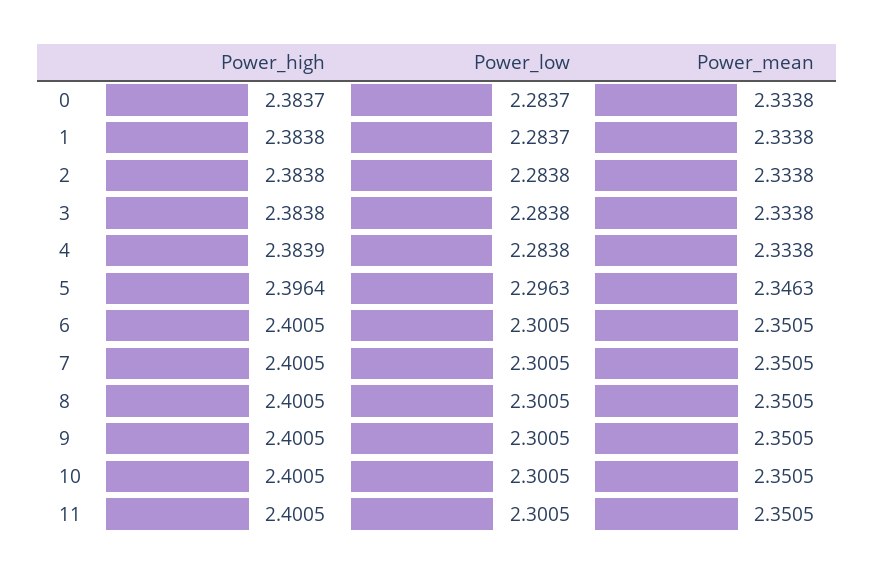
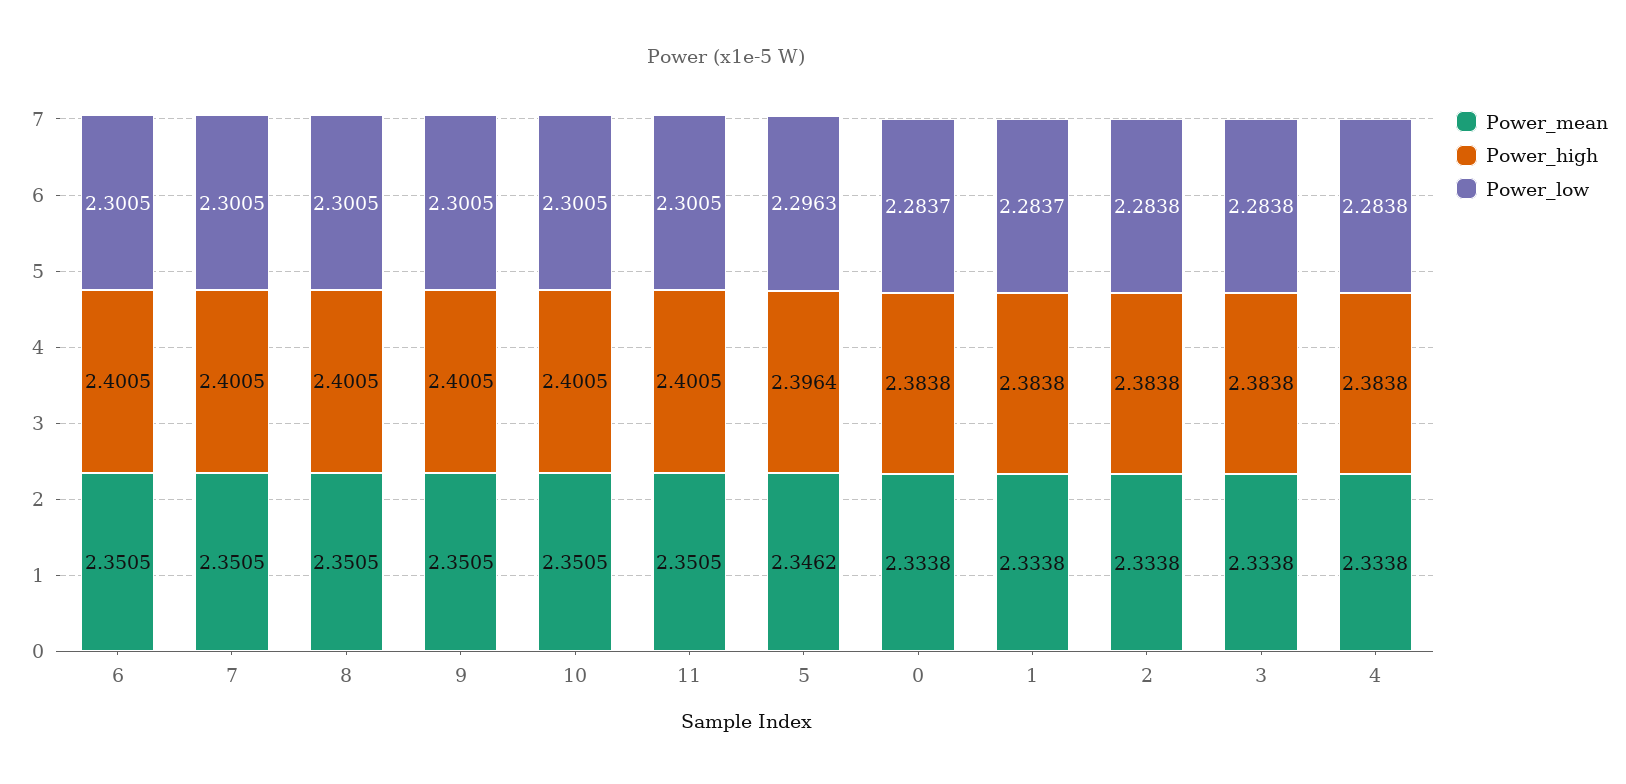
  {
    "Power_high": {
-     "0": 2.3837,
+     "0": 2.3838,
      "1": 2.3838,
      "2": 2.3838,
      "3": 2.3838,
-     "4": 2.3839,
+     "4": 2.3838,
      "5": 2.3964,
      "6": 2.4005,
      "7": 2.4005,
      "8": 2.4005,
      "9": 2.4005,
      "10": 2.4005,
      "11": 2.4005
    },
    "Power_low": {
      "0": 2.2837,
      "1": 2.2837,
      "2": 2.2838,
      "3": 2.2838,
      "4": 2.2838,
      "5": 2.2963,
      "6": 2.3005,
      "7": 2.3005,
      "8": 2.3005,
      "9": 2.3005,
      "10": 2.3005,
      "11": 2.3005
    },
    "Power_mean": {
      "0": 2.3338,
      "1": 2.3338,
      "2": 2.3338,
      "3": 2.3338,
      "4": 2.3338,
-     "5": 2.3463,
+     "5": 2.3462,
      "6": 2.3505,
      "7": 2.3505,
      "8": 2.3505,
      "9": 2.3505,
      "10": 2.3505,
      "11": 2.3505
    }
  }

